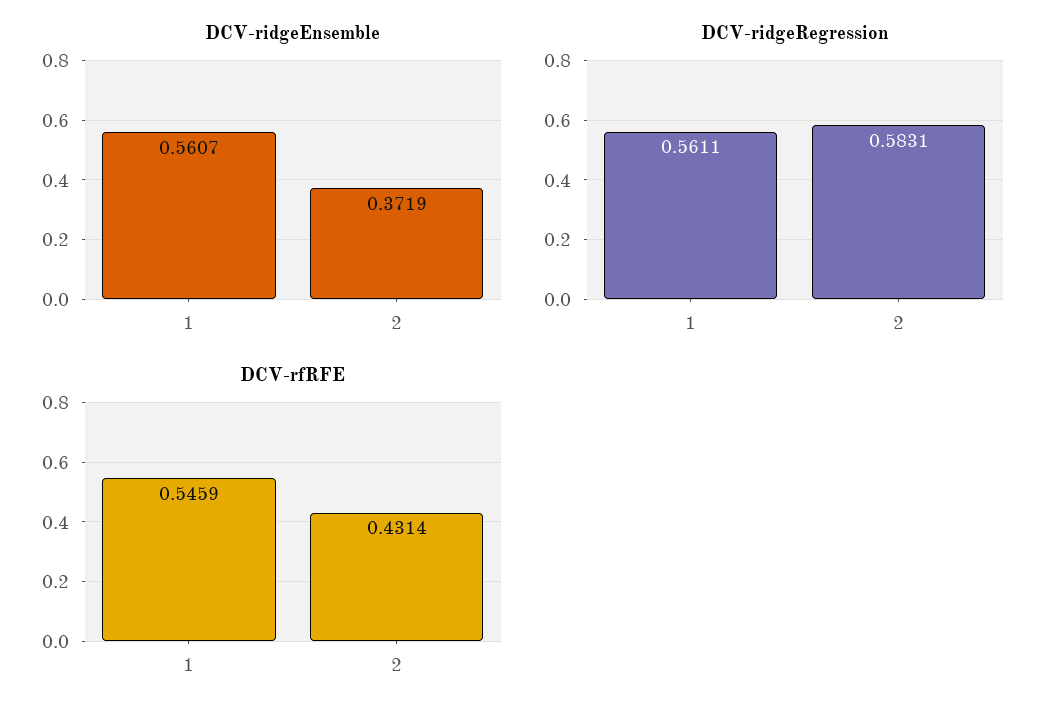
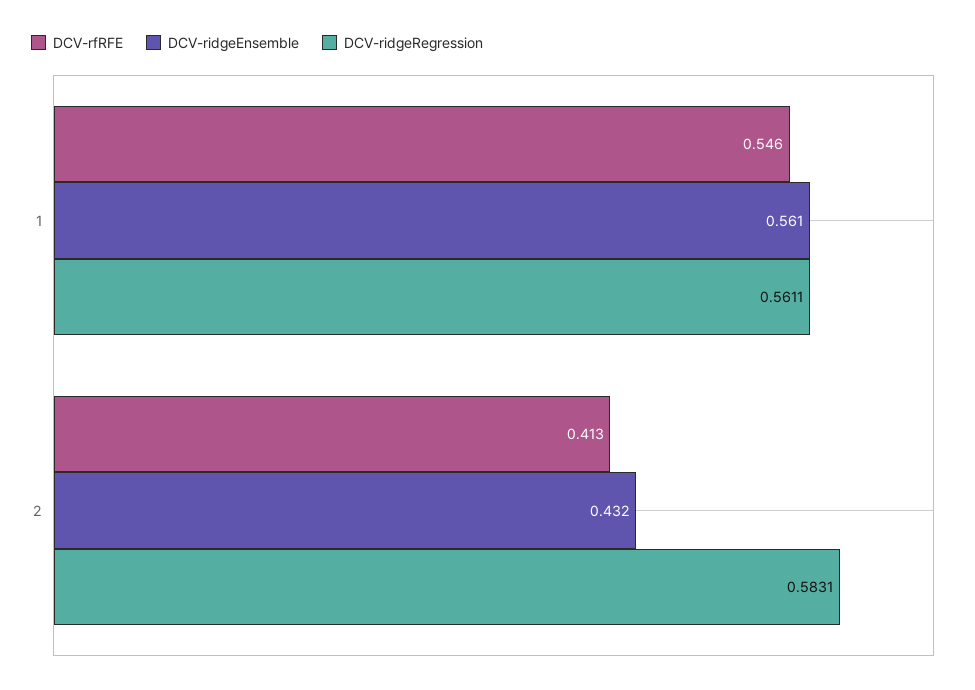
  {
    "DCV-ridgeEnsemble": {
      "1": 0.5607,
-     "2": 0.3719
+     "2": 0.432
    },
    "DCV-ridgeRegression": {
      "1": 0.5611,
      "2": 0.5831
    },
    "DCV-rfRFE": {
      "1": 0.5459,
-     "2": 0.4314
+     "2": 0.413
    }
  }

